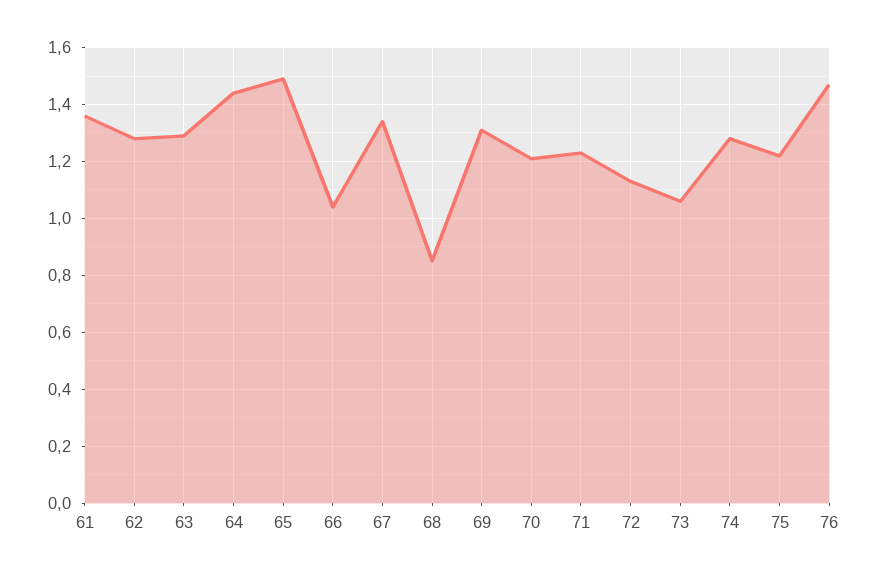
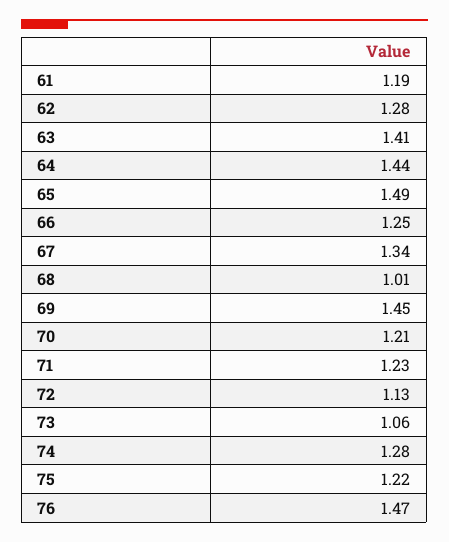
  {
-   "61": 1.35,
+   "61": 1.19,
    "62": 1.28,
-   "63": 1.3,
+   "63": 1.41,
    "64": 1.44,
    "65": 1.49,
-   "66": 1.05,
+   "66": 1.25,
    "67": 1.34,
-   "68": 0.85,
+   "68": 1.01,
-   "69": 1.3,
+   "69": 1.45,
    "70": 1.21,
    "71": 1.23,
    "72": 1.13,
    "73": 1.06,
    "74": 1.28,
    "75": 1.22,
    "76": 1.47
  }

